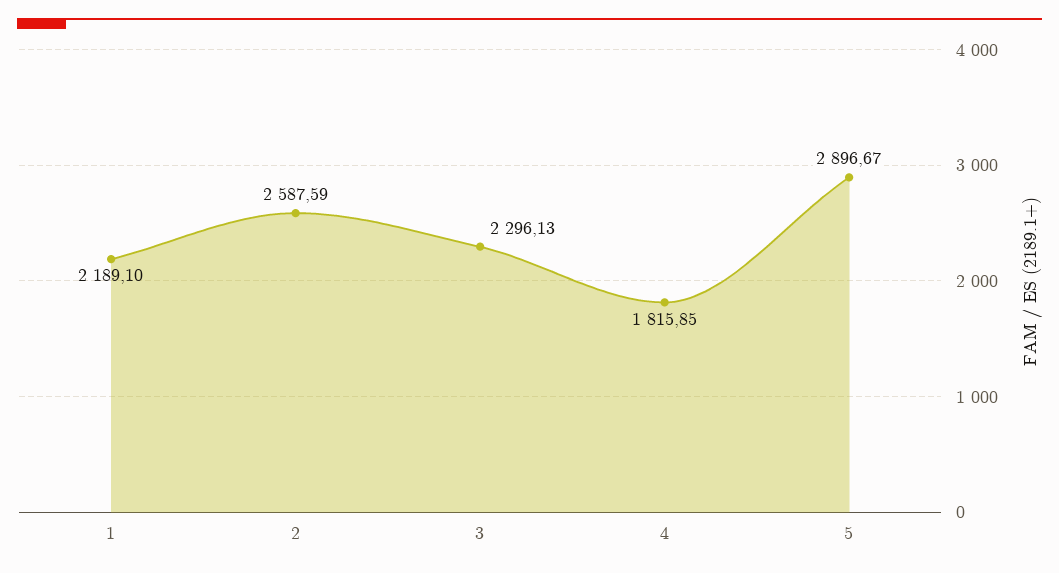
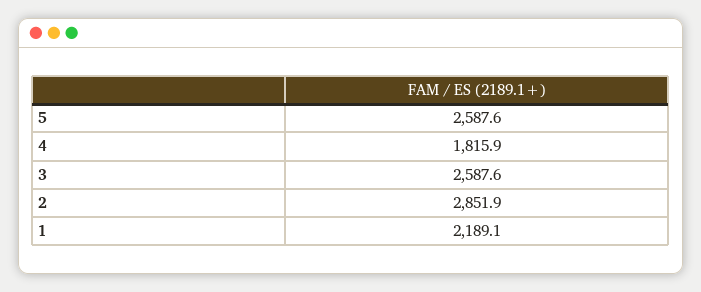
  {
    "1": 2189.1,
-   "2": 2587.59,
+   "2": 2851.9,
-   "3": 2296.13,
+   "3": 2587.6,
    "4": 1815.85,
-   "5": 2896.67
+   "5": 2587.6
  }

